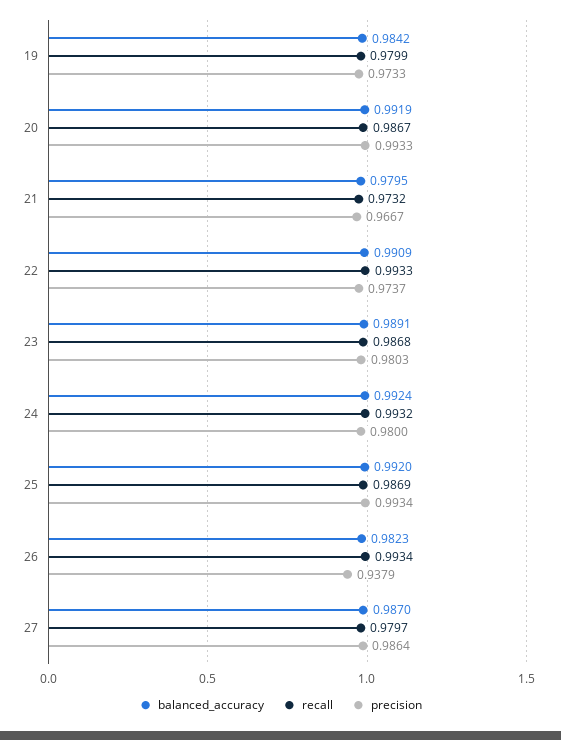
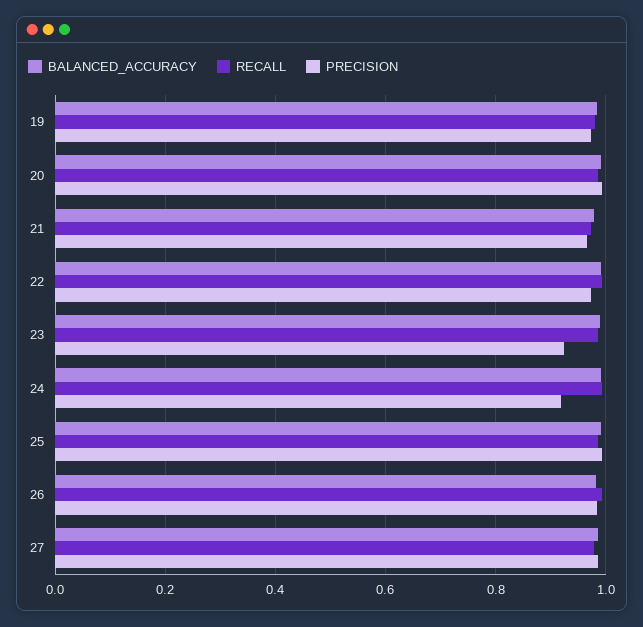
  {
    "balanced_accuracy": {
      "19": 0.9842,
      "20": 0.9919,
      "21": 0.9795,
      "22": 0.9909,
      "23": 0.9891,
      "24": 0.9924,
      "25": 0.992,
      "26": 0.9823,
      "27": 0.987
    },
    "recall": {
      "19": 0.9799,
      "20": 0.9867,
      "21": 0.9732,
      "22": 0.9933,
      "23": 0.9868,
      "24": 0.9932,
      "25": 0.9869,
      "26": 0.9934,
      "27": 0.9797
    },
    "precision": {
      "19": 0.9733,
      "20": 0.9933,
      "21": 0.9667,
      "22": 0.9737,
-     "23": 0.9803,
+     "23": 0.92,
-     "24": 0.98,
+     "24": 0.92,
      "25": 0.9934,
-     "26": 0.9379,
+     "26": 0.98,
      "27": 0.9864
    }
  }

